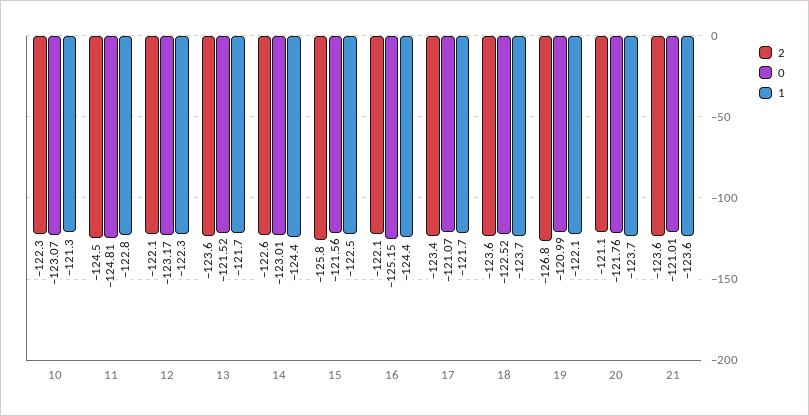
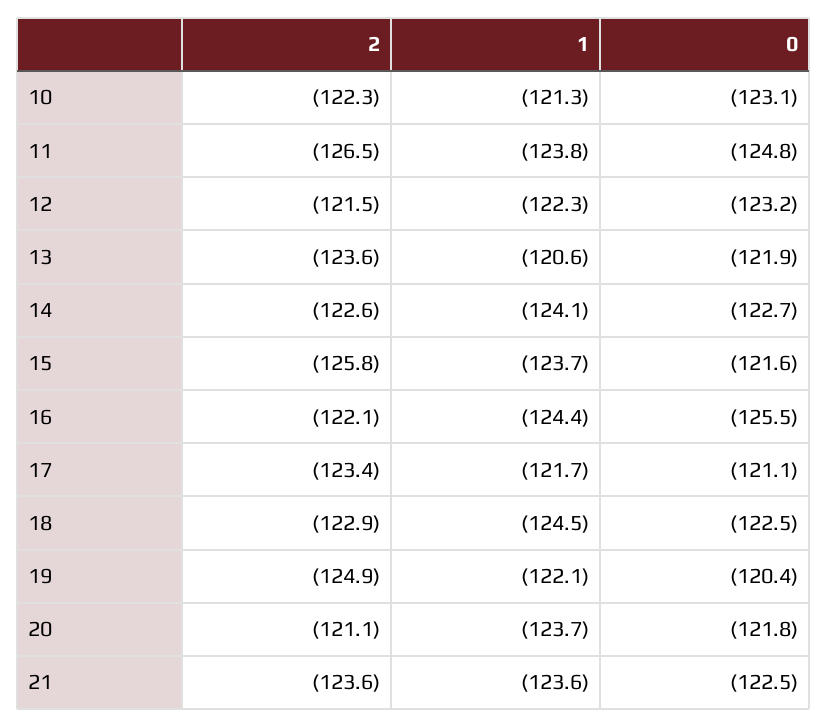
  {
    "2": {
      "10": -122.3,
-     "11": -124.5,
+     "11": -126.5,
-     "12": -122.1,
+     "12": -121.5,
      "13": -123.6,
      "14": -122.6,
      "15": -125.8,
      "16": -122.1,
      "17": -123.4,
-     "18": -123.6,
+     "18": -122.9,
-     "19": -126.8,
+     "19": -124.9,
      "20": -121.1,
      "21": -123.6
    },
    "0": {
      "10": -123.07,
      "11": -124.81,
      "12": -123.17,
-     "13": -121.52,
+     "13": -121.9,
-     "14": -123.01,
+     "14": -122.7,
      "15": -121.56,
-     "16": -125.15,
+     "16": -125.5,
      "17": -121.07,
      "18": -122.52,
-     "19": -120.99,
+     "19": -120.4,
      "20": -121.76,
-     "21": -121.01
+     "21": -122.5
    },
    "1": {
      "10": -121.3,
-     "11": -122.8,
+     "11": -123.8,
      "12": -122.3,
-     "13": -121.7,
+     "13": -120.6,
-     "14": -124.4,
+     "14": -124.1,
-     "15": -122.5,
+     "15": -123.7,
      "16": -124.4,
      "17": -121.7,
-     "18": -123.7,
+     "18": -124.5,
      "19": -122.1,
      "20": -123.7,
      "21": -123.6
    }
  }

